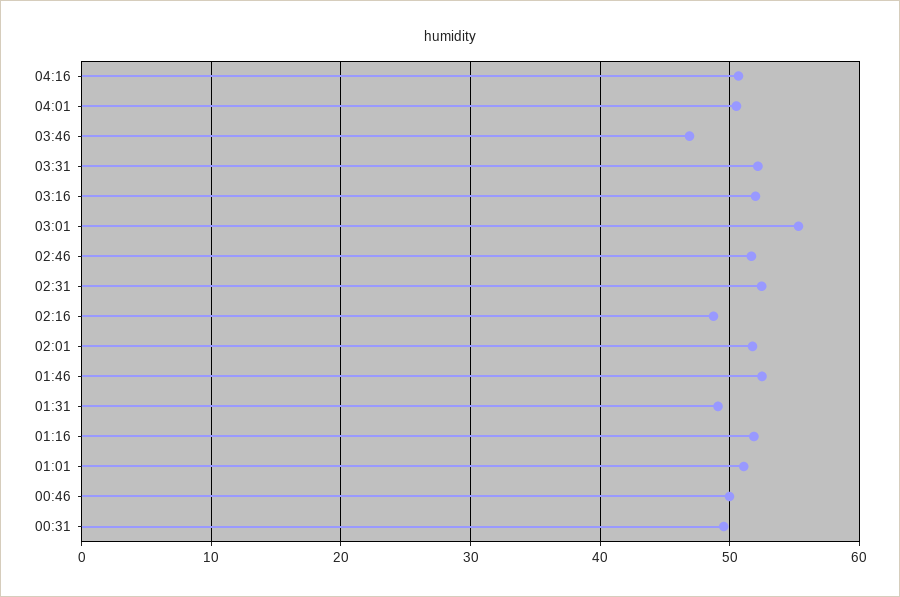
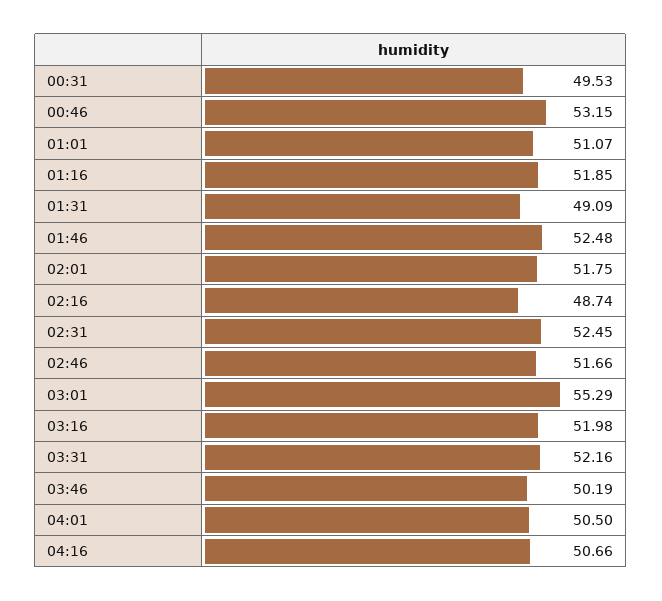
  {
    "04:16": 50.66,
    "04:01": 50.5,
-   "03:46": 47,
+   "03:46": 50.19,
    "03:31": 52.16,
    "03:16": 51.98,
    "03:01": 55.29,
    "02:46": 51.66,
    "02:31": 52.45,
    "02:16": 48.74,
    "02:01": 51.75,
    "01:46": 52.48,
    "01:31": 49.09,
    "01:16": 51.85,
    "01:01": 51.07,
-   "00:46": 50,
+   "00:46": 53.15,
    "00:31": 49.53
  }

